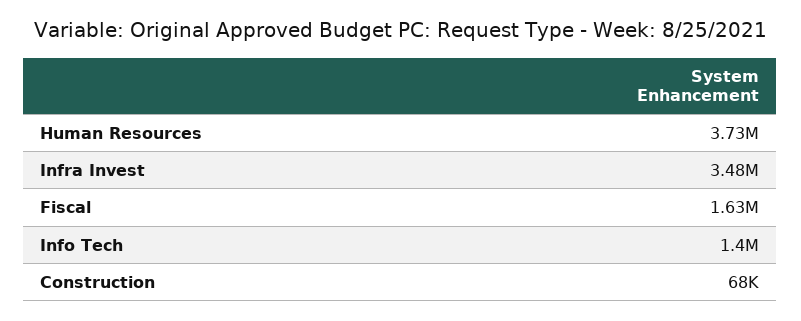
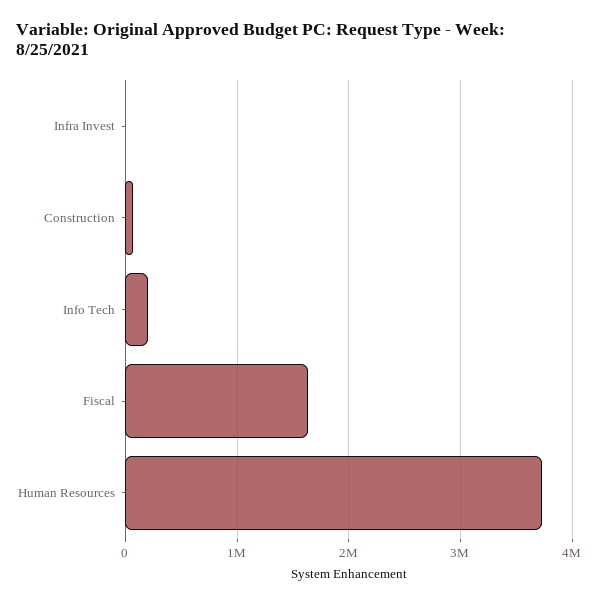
  {
    "Human Resources": 3730000,
-   "Infra Invest": 3480000,
+   "Infra Invest": 0,
    "Fiscal": 1630000,
-   "Info Tech": 1400000,
+   "Info Tech": 200000,
    "Construction": 68000
  }

